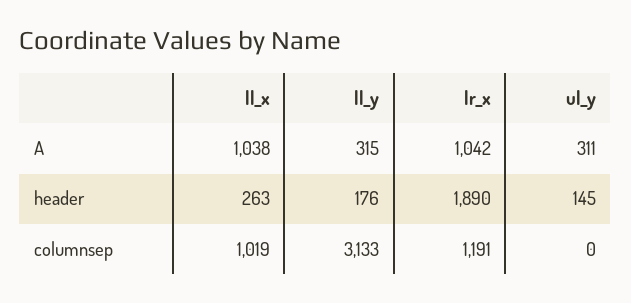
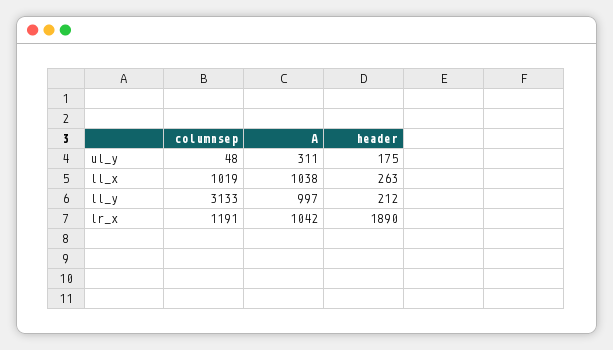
  {
    "ll_x": {
      "A": 1038,
      "header": 263,
      "columnsep": 1019
    },
    "ll_y": {
-     "A": 315,
+     "A": 997,
-     "header": 176,
+     "header": 212,
      "columnsep": 3133
    },
    "lr_x": {
      "A": 1042,
      "header": 1890,
      "columnsep": 1191
    },
    "ul_y": {
      "A": 311,
-     "header": 145,
+     "header": 175,
-     "columnsep": 0
+     "columnsep": 48
    }
  }

